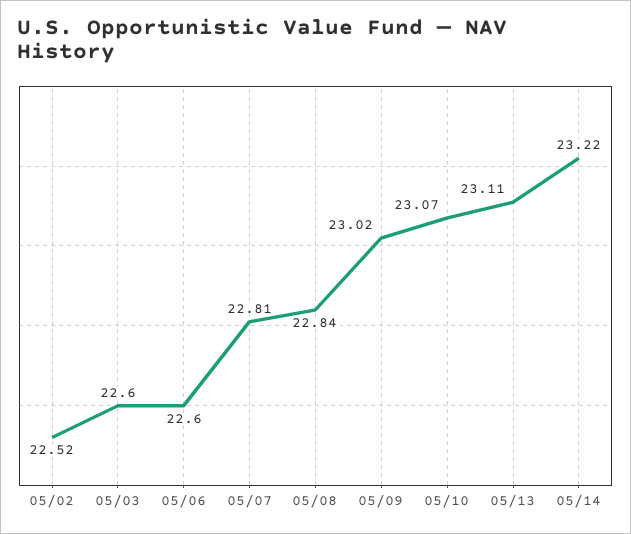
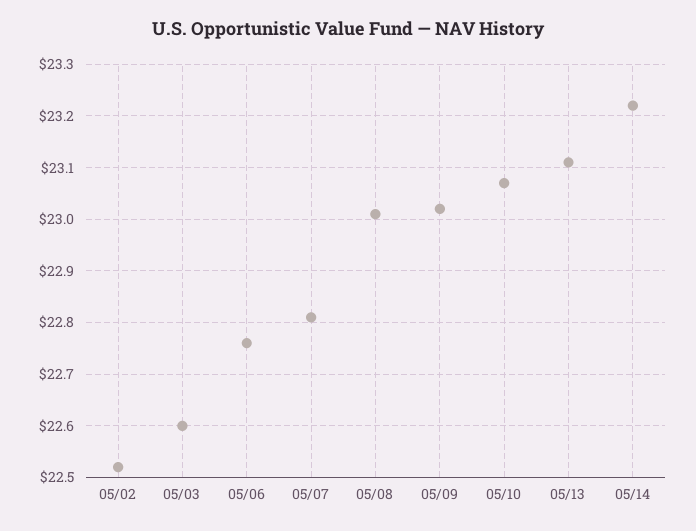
  {
    "05/02": 22.52,
    "05/03": 22.6,
-   "05/06": 22.6,
+   "05/06": 22.75,
    "05/07": 22.81,
-   "05/08": 22.84,
+   "05/08": 23,
    "05/09": 23.02,
    "05/10": 23.07,
    "05/13": 23.11,
    "05/14": 23.22
  }

